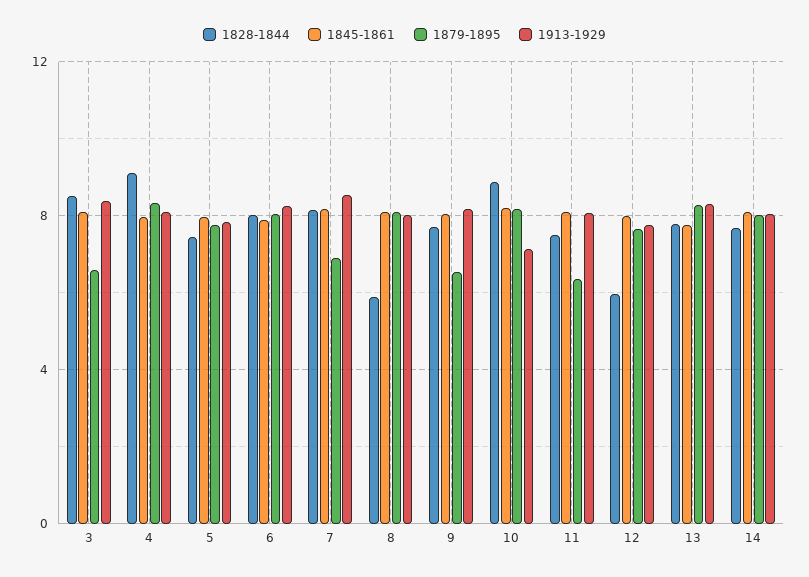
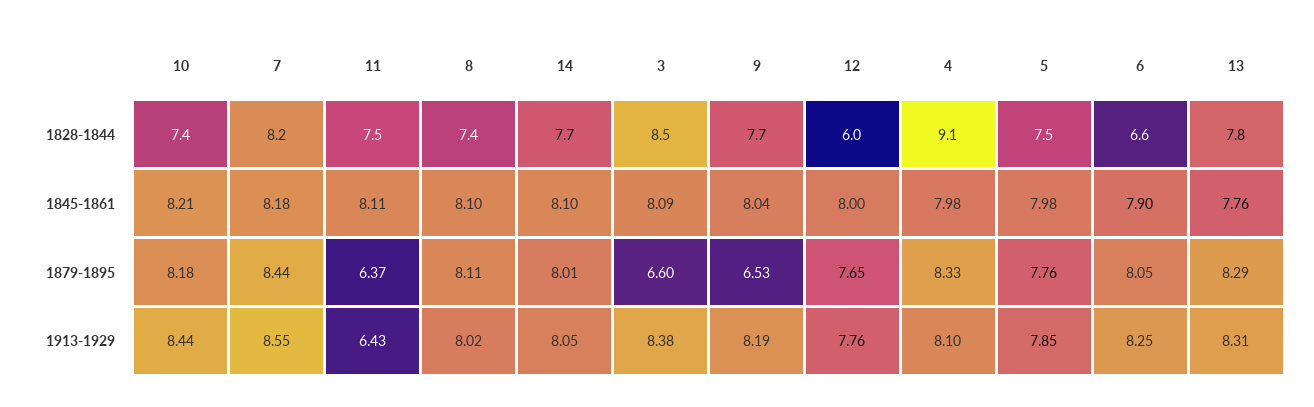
  {
    "1828-1844": {
      "3": 8.5,
      "4": 9.1,
      "5": 7.5,
-     "6": 8,
+     "6": 6.6,
      "7": 8.2,
-     "8": 6,
+     "8": 7.4,
      "9": 7.7,
-     "10": 9,
+     "10": 7.4,
      "11": 7.5,
      "12": 6,
      "13": 7.8,
      "14": 7.7
    },
    "1845-1861": {
      "3": 8.09,
      "4": 7.98,
      "5": 7.98,
      "6": 7.9,
      "7": 8.18,
      "8": 8.1,
      "9": 8.04,
      "10": 8.21,
      "11": 8.11,
      "12": 8,
      "13": 7.76,
      "14": 8.1
    },
    "1879-1895": {
      "3": 6.6,
      "4": 8.33,
      "5": 7.76,
      "6": 8.05,
-     "7": 7,
+     "7": 8.44,
      "8": 8.11,
      "9": 6.53,
      "10": 8.18,
      "11": 6.37,
      "12": 7.65,
      "13": 8.29,
      "14": 8.01
    },
    "1913-1929": {
      "3": 8.38,
      "4": 8.1,
      "5": 7.85,
      "6": 8.25,
      "7": 8.55,
      "8": 8.02,
      "9": 8.19,
-     "10": 7,
+     "10": 8.44,
-     "11": 8,
+     "11": 6.43,
      "12": 7.76,
      "13": 8.31,
      "14": 8.05
    }
  }

